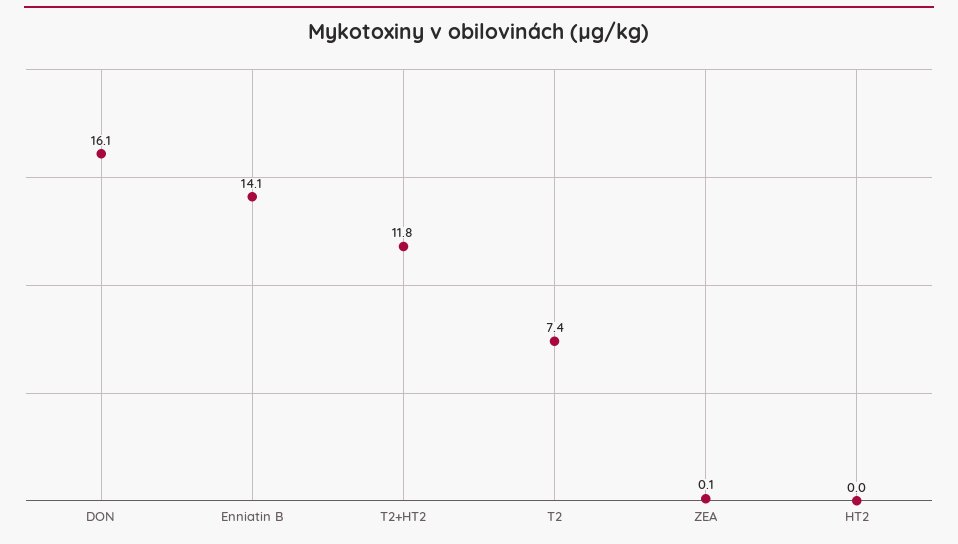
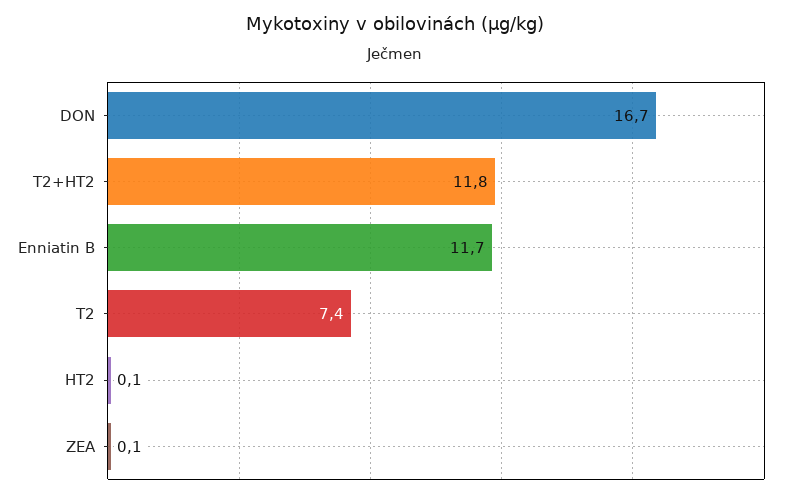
  {
-   "DON": 16.1,
+   "DON": 16.7,
-   "Enniatin B": 14.1,
+   "Enniatin B": 11.7,
    "T2+HT2": 11.8,
    "T2": 7.4,
    "ZEA": 0.1,
-   "HT2": 0
+   "HT2": 0.1
  }

